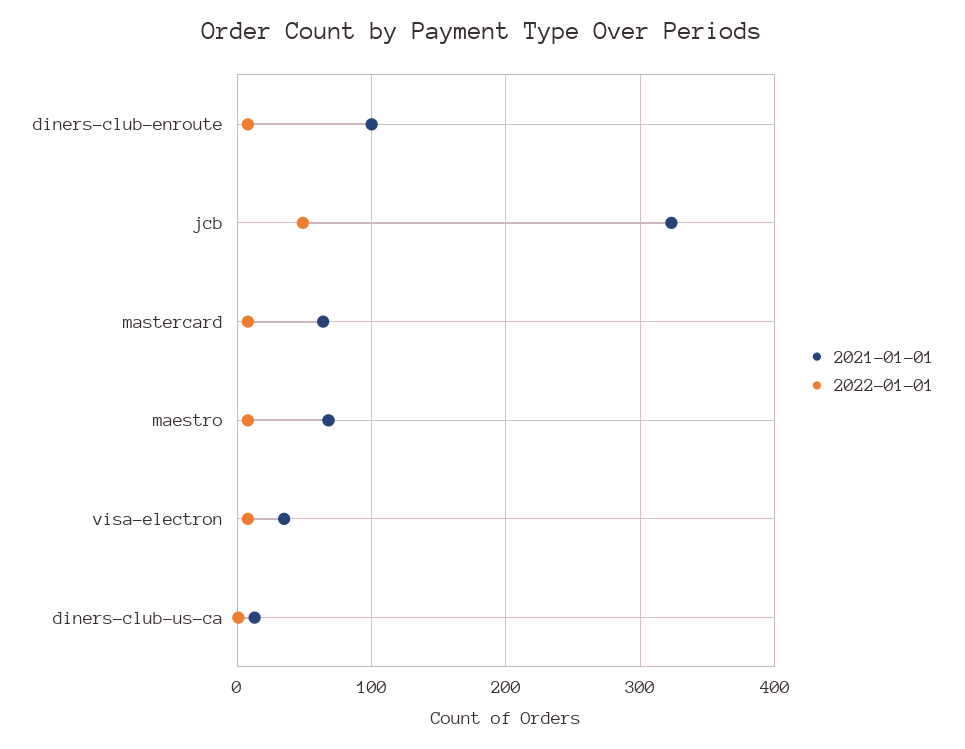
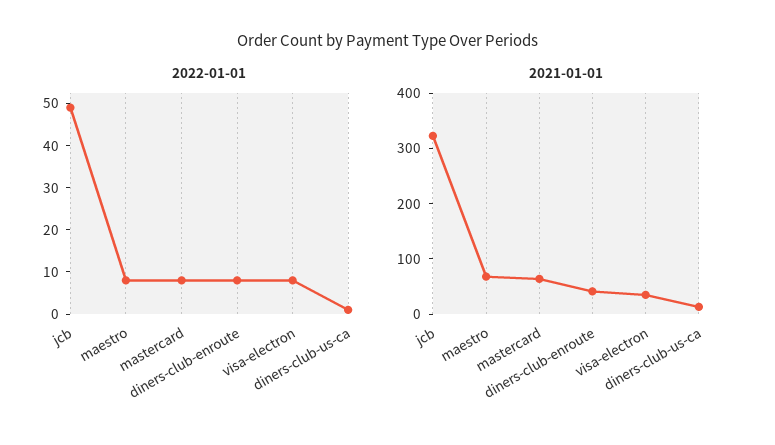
  {
    "2021-01-01": {
-     "diners-club-enroute": 100,
+     "diners-club-enroute": 40,
      "jcb": 320,
      "mastercard": 60,
      "maestro": 70,
      "visa-electron": 40,
      "diners-club-us-ca": 10
    },
    "2022-01-01": {
      "diners-club-enroute": 10,
      "jcb": 50,
      "mastercard": 10,
      "maestro": 10,
      "visa-electron": 10,
      "diners-club-us-ca": 0
    }
  }

